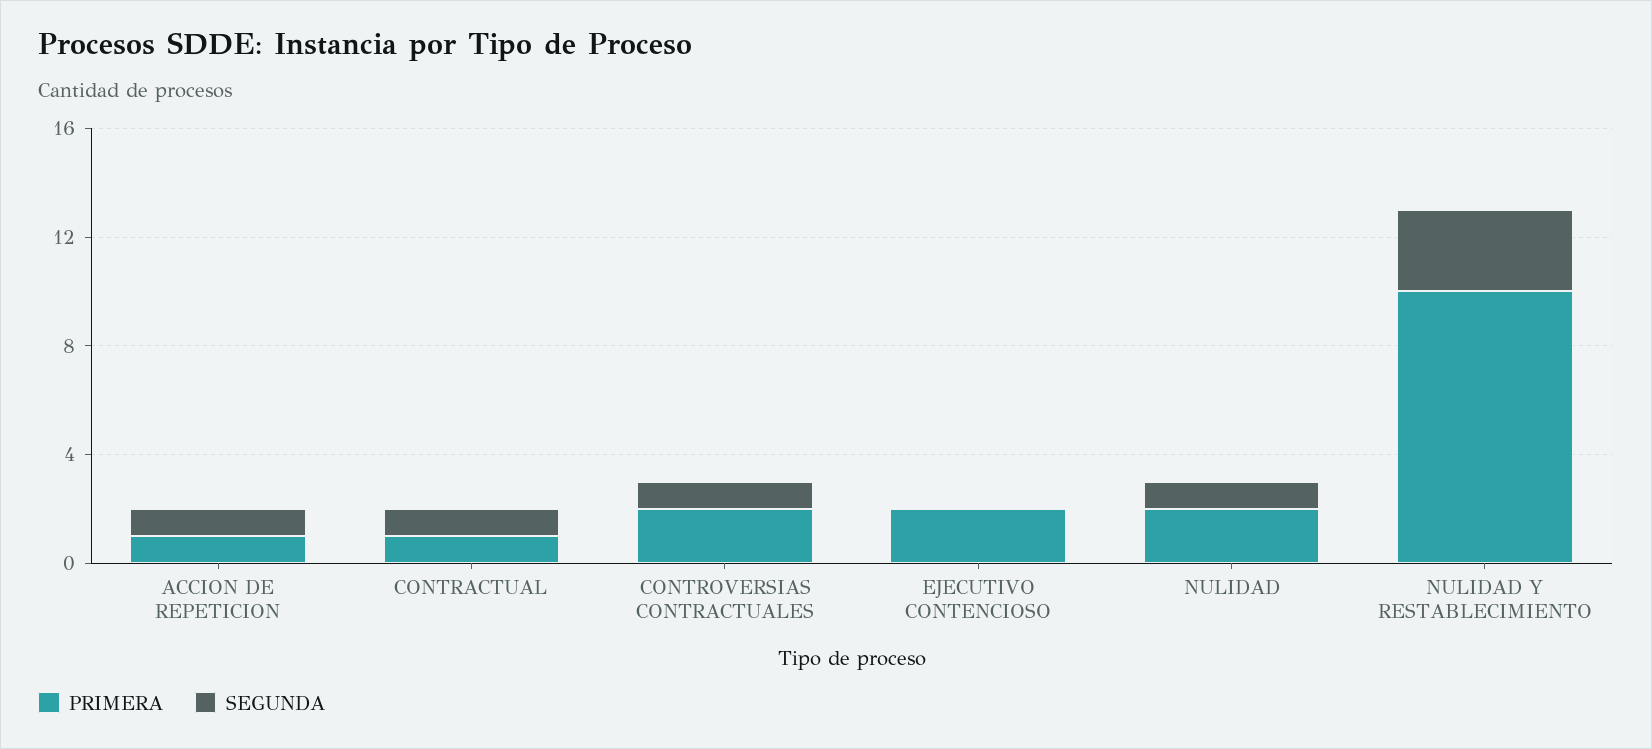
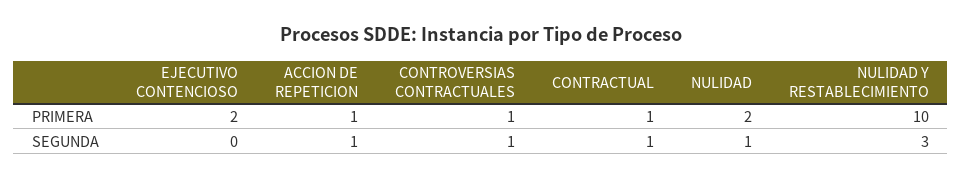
  {
    "PRIMERA": {
      "ACCION DE REPETICION": 1,
      "CONTRACTUAL": 1,
-     "CONTROVERSIAS CONTRACTUALES": 2,
+     "CONTROVERSIAS CONTRACTUALES": 1,
      "EJECUTIVO CONTENCIOSO": 2,
      "NULIDAD": 2,
      "NULIDAD Y RESTABLECIMIENTO": 10
    },
    "SEGUNDA": {
      "ACCION DE REPETICION": 1,
      "CONTRACTUAL": 1,
      "CONTROVERSIAS CONTRACTUALES": 1,
      "EJECUTIVO CONTENCIOSO": 0,
      "NULIDAD": 1,
      "NULIDAD Y RESTABLECIMIENTO": 3
    }
  }

